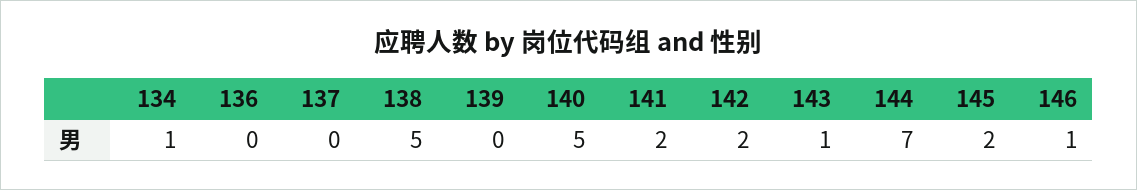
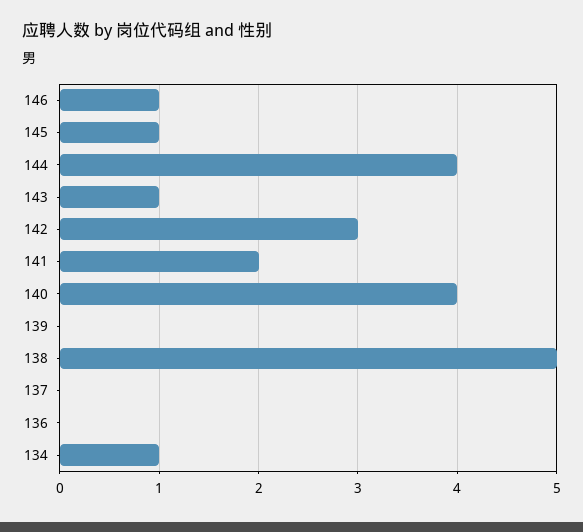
  {
    "134": 1,
    "136": 0,
    "137": 0,
    "138": 5,
    "139": 0,
-   "140": 5,
+   "140": 4,
    "141": 2,
-   "142": 2,
+   "142": 3,
    "143": 1,
-   "144": 7,
+   "144": 4,
-   "145": 2,
+   "145": 1,
    "146": 1
  }

